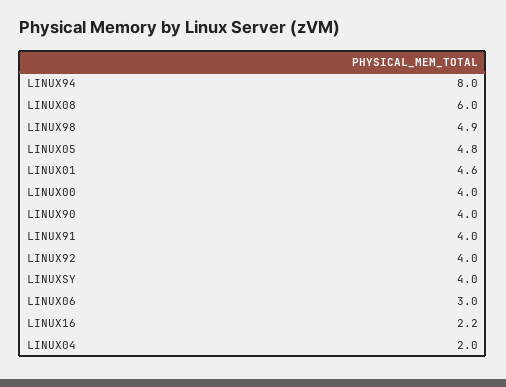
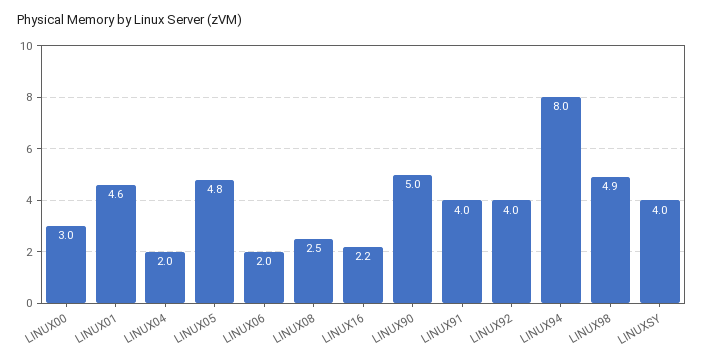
  {
    "LINUX94": 8,
-   "LINUX08": 6,
+   "LINUX08": 2.5,
    "LINUX98": 4.9,
    "LINUX05": 4.8,
    "LINUX01": 4.6,
-   "LINUX00": 4,
+   "LINUX00": 3,
-   "LINUX90": 4,
+   "LINUX90": 5,
    "LINUX91": 4,
    "LINUX92": 4,
    "LINUXSY": 4,
-   "LINUX06": 3,
+   "LINUX06": 2,
    "LINUX16": 2.2,
    "LINUX04": 2
  }

